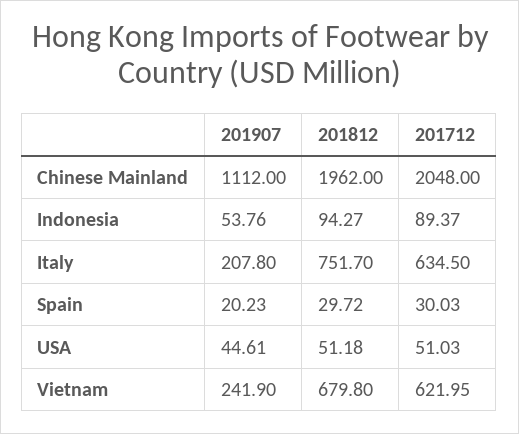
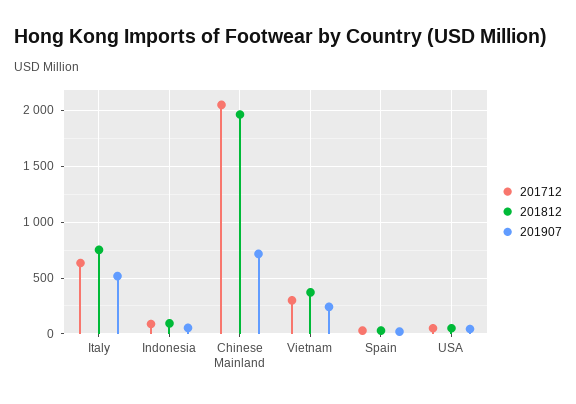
  {
    "201907": {
-     "Chinese Mainland": 1112,
+     "Chinese Mainland": 700,
      "Indonesia": 53.76,
-     "Italy": 207.8,
+     "Italy": 500,
      "Spain": 20.23,
      "USA": 44.61,
      "Vietnam": 241.9
    },
    "201812": {
      "Chinese Mainland": 1962,
      "Indonesia": 94.27,
      "Italy": 751.7,
      "Spain": 29.72,
      "USA": 51.18,
-     "Vietnam": 679.8
+     "Vietnam": 400
    },
    "201712": {
      "Chinese Mainland": 2048,
      "Indonesia": 89.37,
      "Italy": 634.5,
      "Spain": 30.03,
      "USA": 51.03,
-     "Vietnam": 621.95
+     "Vietnam": 300
    }
  }

